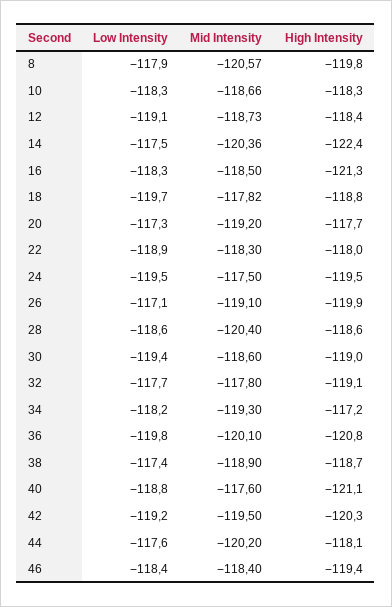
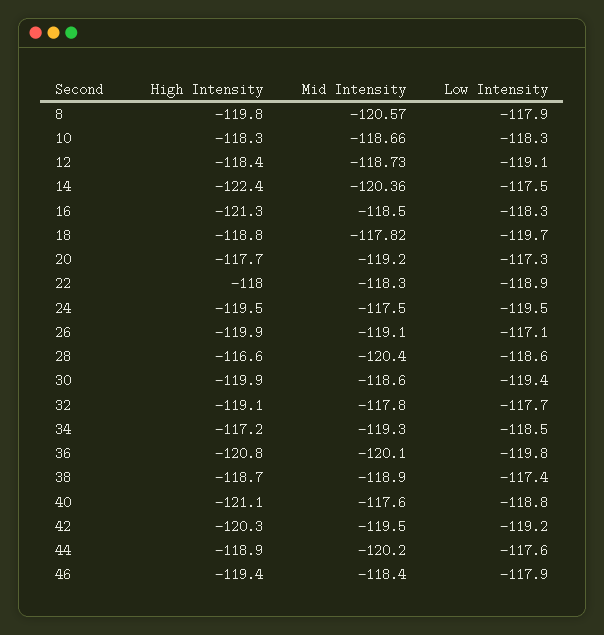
  {
    "Low Intensity": {
      "8": -117.9,
      "10": -118.3,
      "12": -119.1,
      "14": -117.5,
      "16": -118.3,
      "18": -119.7,
      "20": -117.3,
      "22": -118.9,
      "24": -119.5,
      "26": -117.1,
      "28": -118.6,
      "30": -119.4,
      "32": -117.7,
-     "34": -118.2,
+     "34": -118.5,
      "36": -119.8,
      "38": -117.4,
      "40": -118.8,
      "42": -119.2,
      "44": -117.6,
-     "46": -118.4
+     "46": -117.9
    },
    "Mid Intensity": {
      "8": -120.57,
      "10": -118.66,
      "12": -118.73,
      "14": -120.36,
      "16": -118.5,
      "18": -117.82,
      "20": -119.2,
      "22": -118.3,
      "24": -117.5,
      "26": -119.1,
      "28": -120.4,
      "30": -118.6,
      "32": -117.8,
      "34": -119.3,
      "36": -120.1,
      "38": -118.9,
      "40": -117.6,
      "42": -119.5,
      "44": -120.2,
      "46": -118.4
    },
    "High Intensity": {
      "8": -119.8,
      "10": -118.3,
      "12": -118.4,
      "14": -122.4,
      "16": -121.3,
      "18": -118.8,
      "20": -117.7,
      "22": -118,
      "24": -119.5,
      "26": -119.9,
-     "28": -118.6,
+     "28": -116.6,
-     "30": -119,
+     "30": -119.9,
      "32": -119.1,
      "34": -117.2,
      "36": -120.8,
      "38": -118.7,
      "40": -121.1,
      "42": -120.3,
-     "44": -118.1,
+     "44": -118.9,
      "46": -119.4
    }
  }

